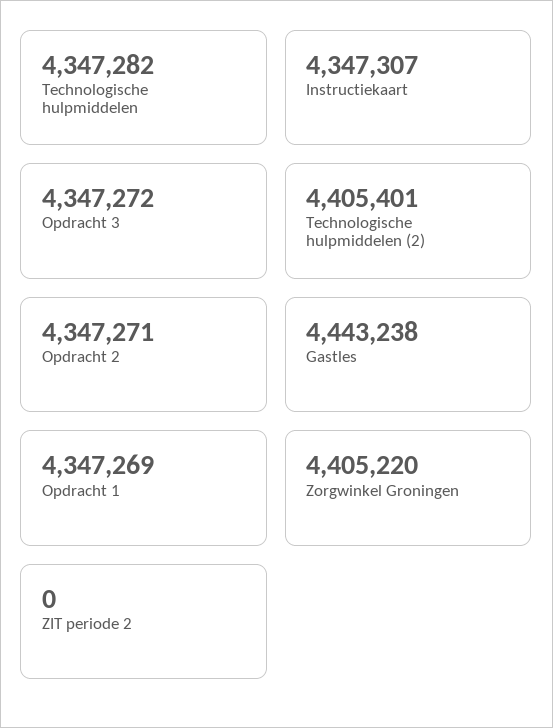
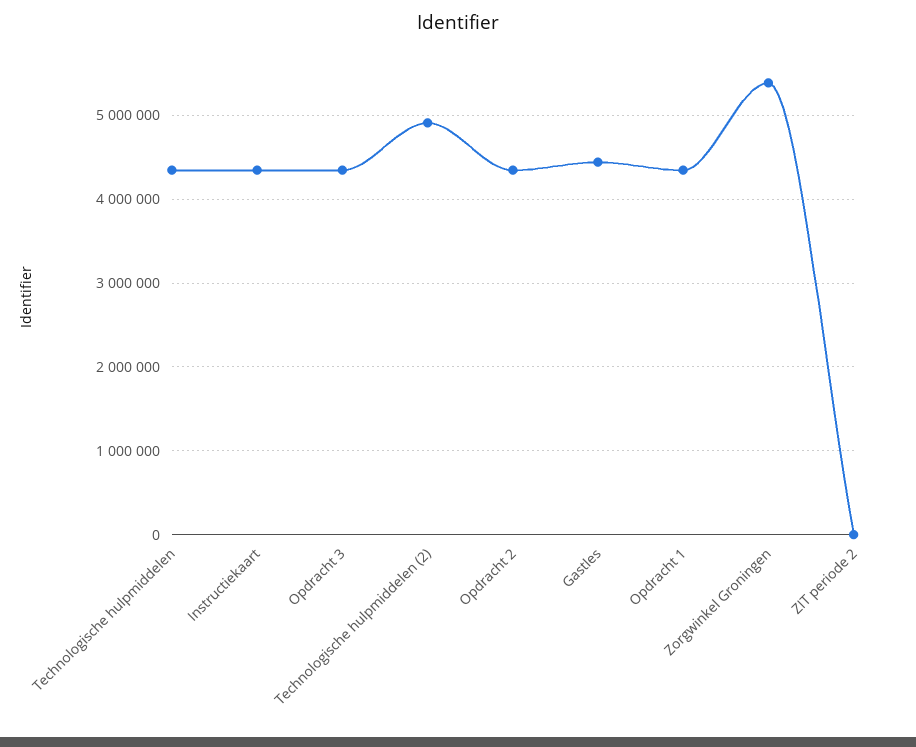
  {
    "Technologische hulpmiddelen": 4347282,
    "Instructiekaart": 4347307,
    "Opdracht 3": 4347272,
-   "Technologische hulpmiddelen (2)": 4405401,
+   "Technologische hulpmiddelen (2)": 4900000,
    "Opdracht 2": 4347271,
    "Gastles": 4443238,
    "Opdracht 1": 4347269,
-   "Zorgwinkel Groningen": 4405220,
+   "Zorgwinkel Groningen": 5400000,
    "ZIT periode 2": 0
  }

